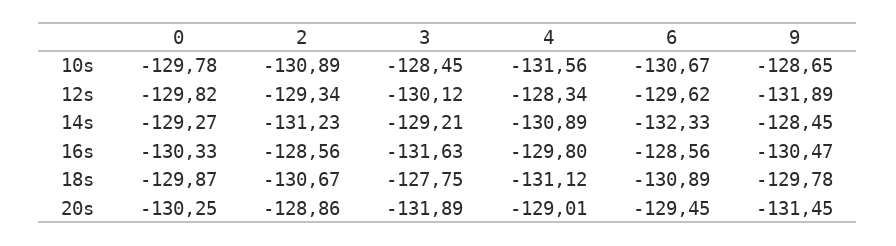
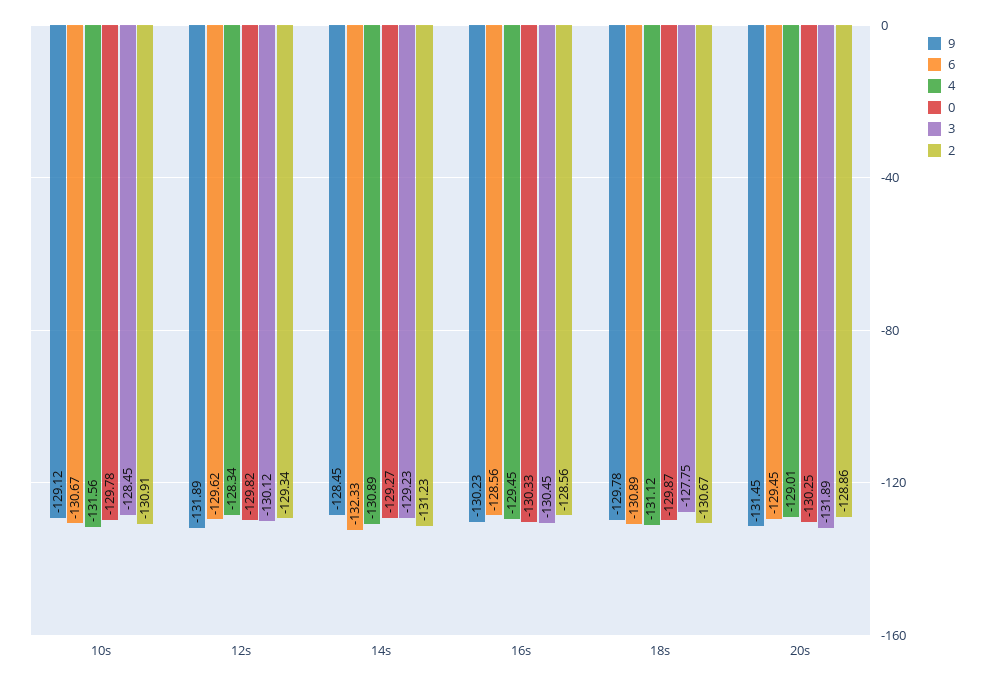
  {
    "0": {
      "10s": -129.78,
      "12s": -129.82,
      "14s": -129.27,
      "16s": -130.33,
      "18s": -129.87,
      "20s": -130.25
    },
    "2": {
-     "10s": -130.89,
+     "10s": -130.91,
      "12s": -129.34,
      "14s": -131.23,
      "16s": -128.56,
      "18s": -130.67,
      "20s": -128.86
    },
    "3": {
      "10s": -128.45,
      "12s": -130.12,
-     "14s": -129.21,
+     "14s": -129.23,
-     "16s": -131.63,
+     "16s": -130.45,
      "18s": -127.75,
      "20s": -131.89
    },
    "4": {
      "10s": -131.56,
      "12s": -128.34,
      "14s": -130.89,
-     "16s": -129.8,
+     "16s": -129.45,
      "18s": -131.12,
      "20s": -129.01
    },
    "6": {
      "10s": -130.67,
      "12s": -129.62,
      "14s": -132.33,
      "16s": -128.56,
      "18s": -130.89,
      "20s": -129.45
    },
    "9": {
-     "10s": -128.65,
+     "10s": -129.12,
      "12s": -131.89,
      "14s": -128.45,
-     "16s": -130.47,
+     "16s": -130.23,
      "18s": -129.78,
      "20s": -131.45
    }
  }

